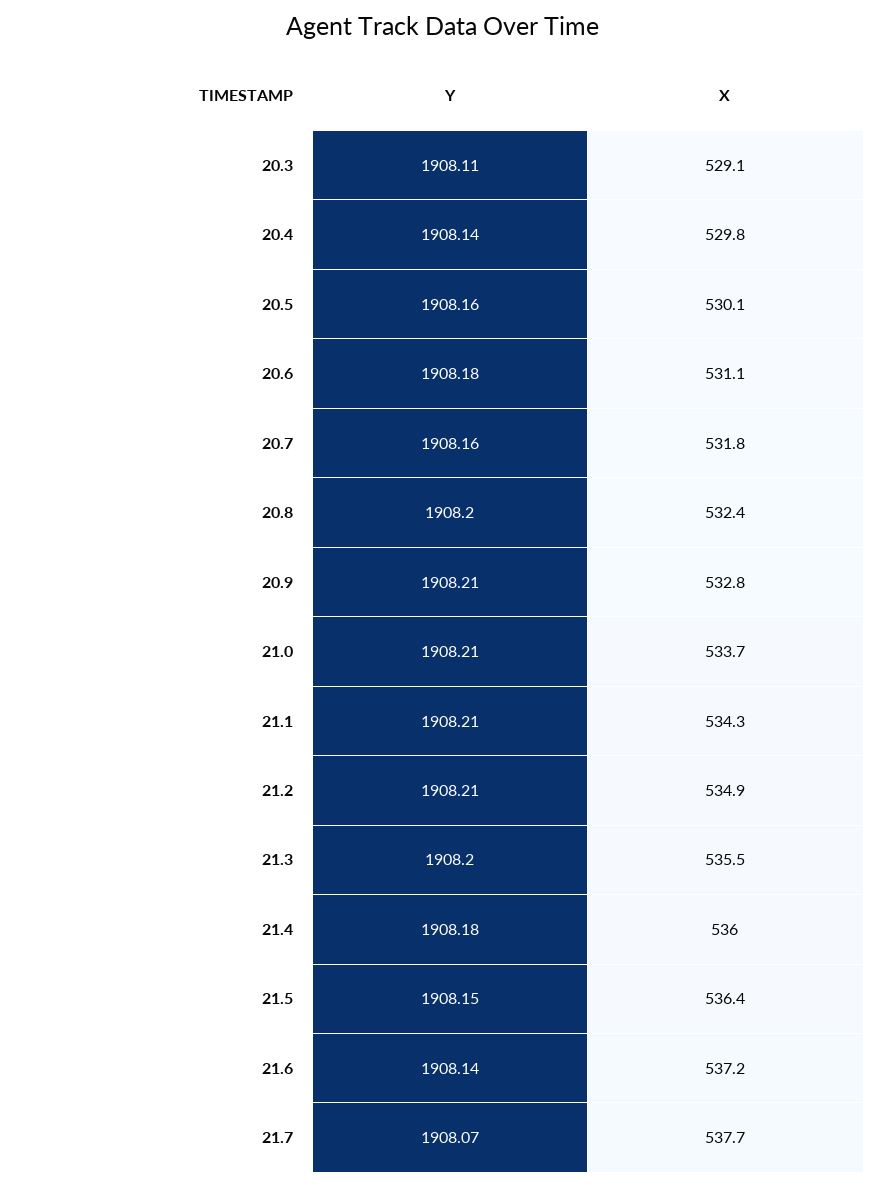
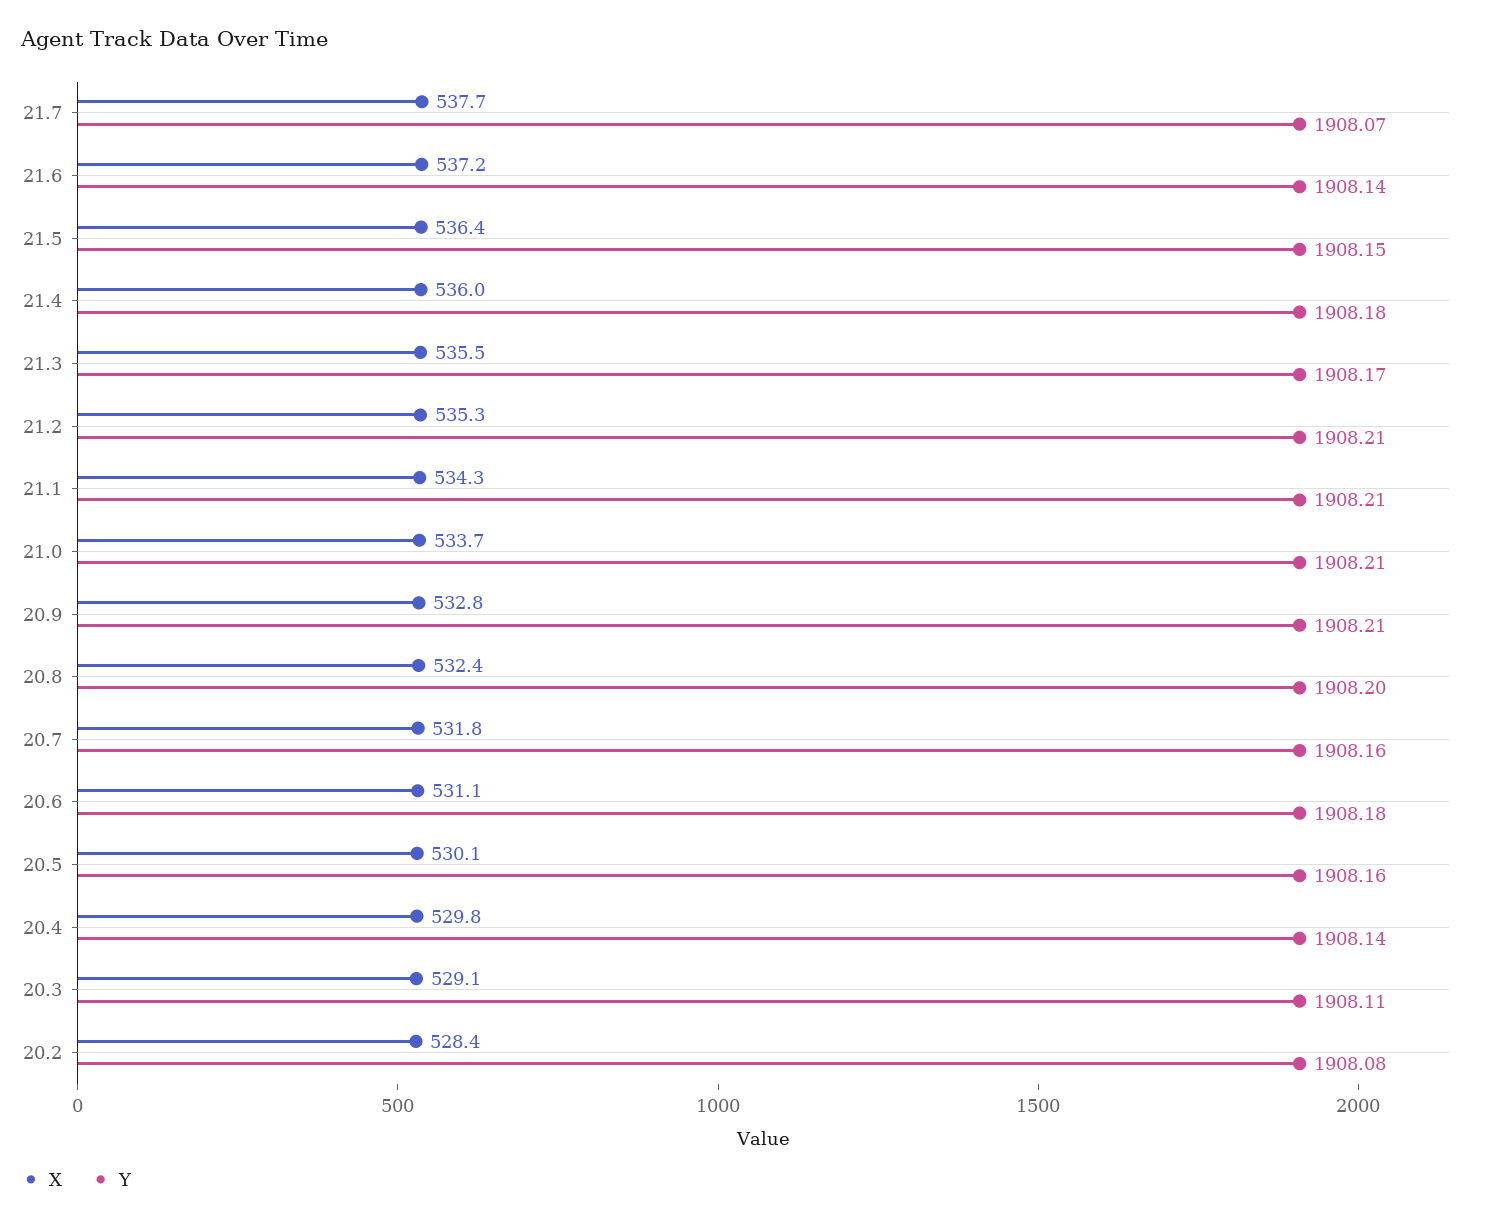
  {
    "Y": {
      "20.3": 1908.11,
      "20.4": 1908.14,
      "20.5": 1908.16,
      "20.6": 1908.18,
      "20.7": 1908.16,
      "20.8": 1908.2,
      "20.9": 1908.21,
      "21.0": 1908.21,
      "21.1": 1908.21,
      "21.2": 1908.21,
-     "21.3": 1908.2,
+     "21.3": 1908.17,
      "21.4": 1908.18,
      "21.5": 1908.15,
      "21.6": 1908.14,
-     "21.7": 1908.07
+     "21.7": 1908.07,
+     "20.2": 1908.08
    },
    "X": {
      "20.3": 529.1,
      "20.4": 529.8,
      "20.5": 530.1,
      "20.6": 531.1,
      "20.7": 531.8,
      "20.8": 532.4,
      "20.9": 532.8,
      "21.0": 533.7,
      "21.1": 534.3,
-     "21.2": 534.9,
+     "21.2": 535.3,
      "21.3": 535.5,
      "21.4": 536,
      "21.5": 536.4,
      "21.6": 537.2,
-     "21.7": 537.7
+     "21.7": 537.7,
+     "20.2": 528.4
    }
  }

